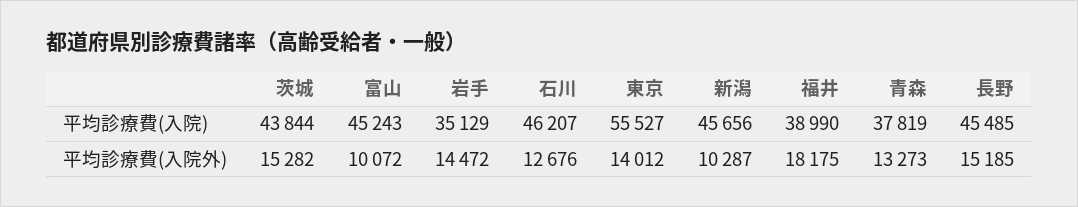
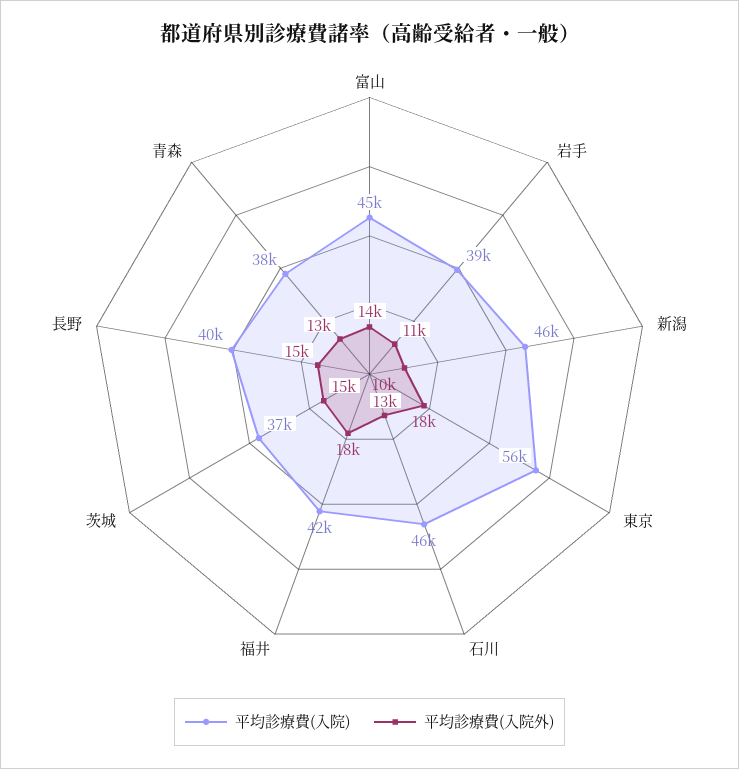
  {
    "平均診療費(入院)": {
-     "茨城": 43844,
+     "茨城": 37000,
      "富山": 45243,
-     "岩手": 35129,
+     "岩手": 39000,
      "石川": 46207,
      "東京": 55527,
      "新潟": 45656,
-     "福井": 38990,
+     "福井": 42000,
      "青森": 37819,
-     "長野": 45485
+     "長野": 40000
    },
    "平均診療費(入院外)": {
      "茨城": 15282,
-     "富山": 10072,
+     "富山": 14000,
-     "岩手": 14472,
+     "岩手": 11000,
      "石川": 12676,
-     "東京": 14012,
+     "東京": 18000,
      "新潟": 10287,
      "福井": 18175,
      "青森": 13273,
      "長野": 15185
    }
  }

